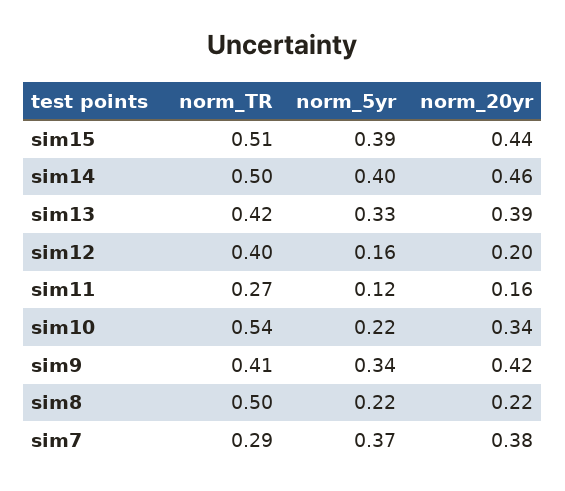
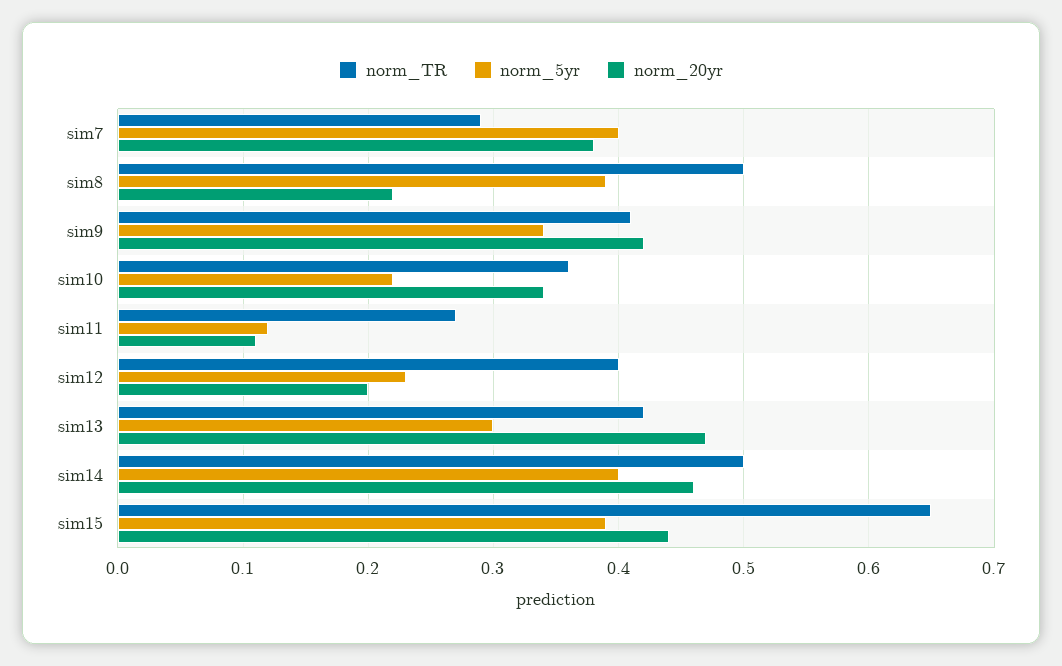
  {
    "norm_TR": {
-     "sim15": 0.51,
+     "sim15": 0.65,
      "sim14": 0.5,
      "sim13": 0.42,
      "sim12": 0.4,
      "sim11": 0.27,
-     "sim10": 0.54,
+     "sim10": 0.36,
      "sim9": 0.41,
      "sim8": 0.5,
      "sim7": 0.29
    },
    "norm_5yr": {
      "sim15": 0.39,
      "sim14": 0.4,
-     "sim13": 0.33,
+     "sim13": 0.3,
-     "sim12": 0.16,
+     "sim12": 0.23,
      "sim11": 0.12,
      "sim10": 0.22,
      "sim9": 0.34,
-     "sim8": 0.22,
+     "sim8": 0.39,
-     "sim7": 0.37
+     "sim7": 0.4
    },
    "norm_20yr": {
      "sim15": 0.44,
      "sim14": 0.46,
-     "sim13": 0.39,
+     "sim13": 0.47,
      "sim12": 0.2,
-     "sim11": 0.16,
+     "sim11": 0.11,
      "sim10": 0.34,
      "sim9": 0.42,
      "sim8": 0.22,
      "sim7": 0.38
    }
  }

